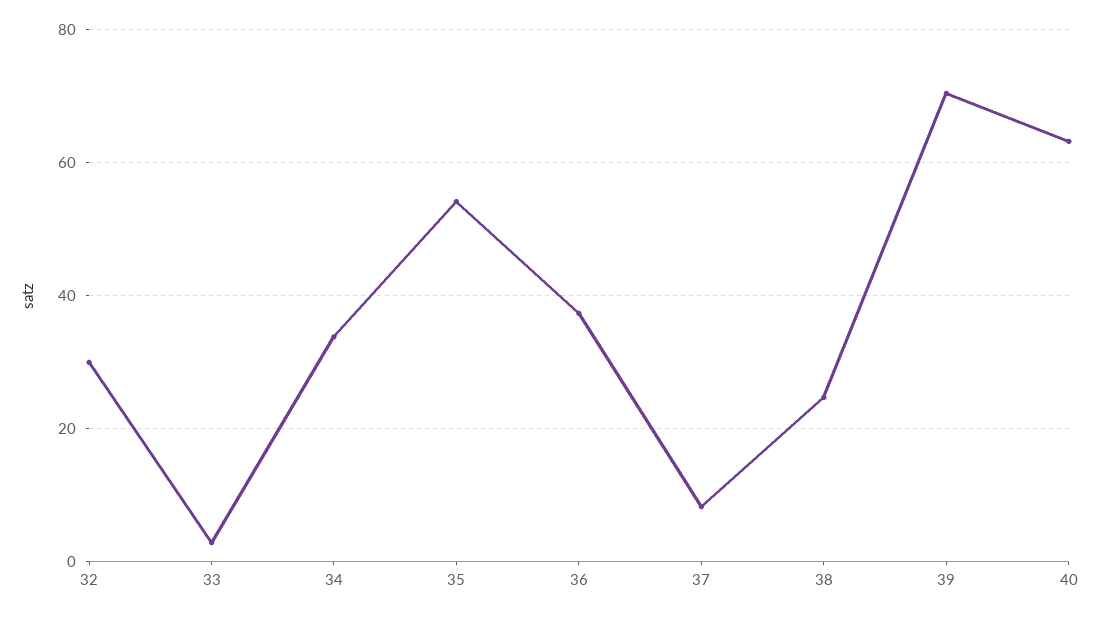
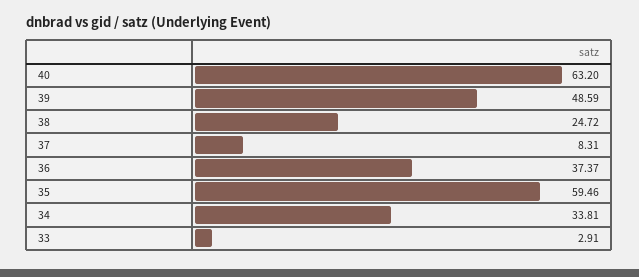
  {
-   "32": 30,
    "33": 2.91,
    "34": 33.81,
-   "35": 54,
+   "35": 59.46,
    "36": 37.37,
    "37": 8.31,
    "38": 24.72,
-   "39": 70,
+   "39": 48.59,
    "40": 63.2
  }

